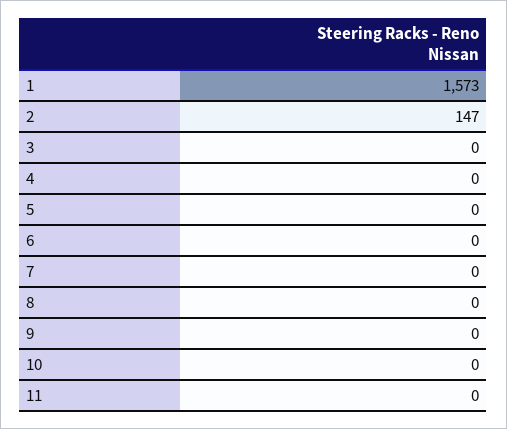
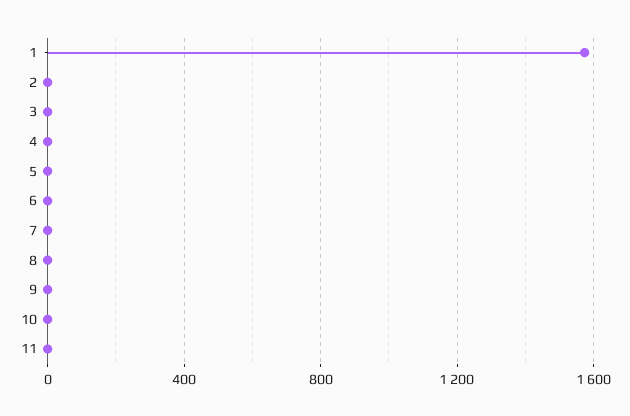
  {
    "1": 1573,
-   "2": 147,
+   "2": 0,
    "3": 0,
    "4": 0,
    "5": 0,
    "6": 0,
    "7": 0,
    "8": 0,
    "9": 0,
    "10": 0,
    "11": 0
  }

